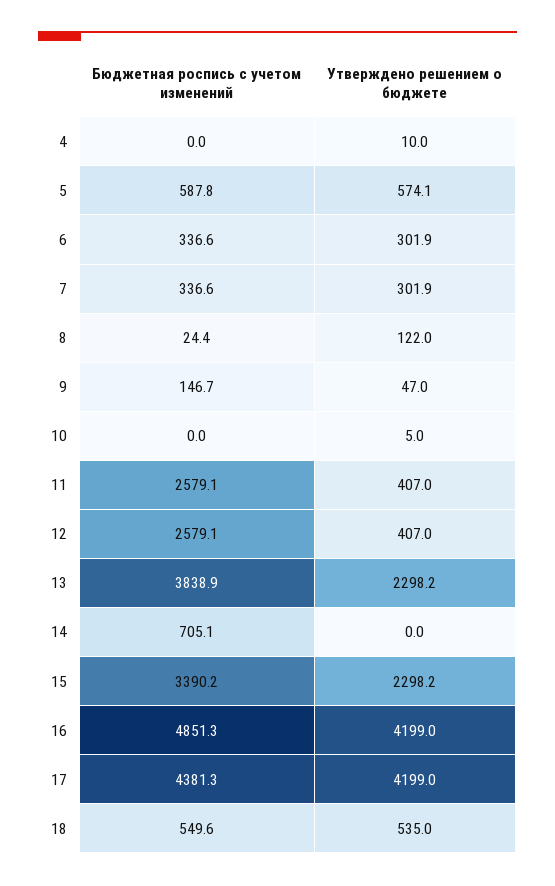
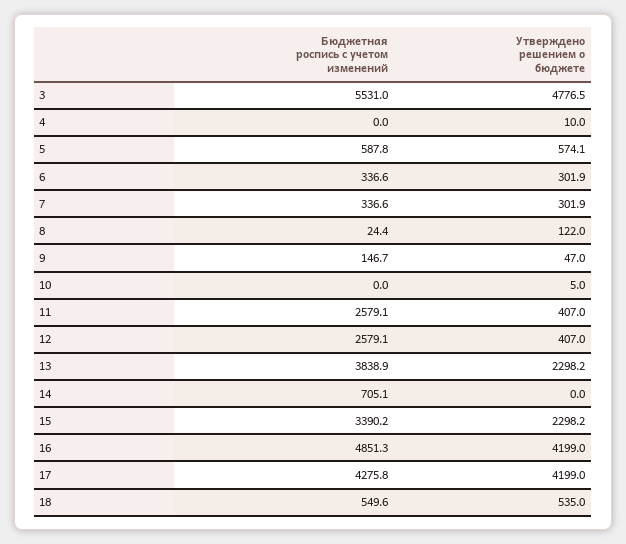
  {
    "Бюджетная роспись с учетом изменений": {
      "4": 0,
      "5": 587.8,
      "6": 336.6,
      "7": 336.6,
      "8": 24.4,
      "9": 146.7,
      "10": 0,
      "11": 2579.1,
      "12": 2579.1,
      "13": 3838.9,
      "14": 705.1,
      "15": 3390.2,
      "16": 4851.3,
-     "17": 4381.3,
+     "17": 4275.8,
-     "18": 549.6
+     "18": 549.6,
+     "3": 5531
    },
    "Утверждено решением о бюджете": {
      "4": 10,
      "5": 574.1,
      "6": 301.9,
      "7": 301.9,
      "8": 122,
      "9": 47,
      "10": 5,
      "11": 407,
      "12": 407,
      "13": 2298.2,
      "14": 0,
      "15": 2298.2,
      "16": 4199,
      "17": 4199,
-     "18": 535
+     "18": 535,
+     "3": 4776.5
    }
  }

